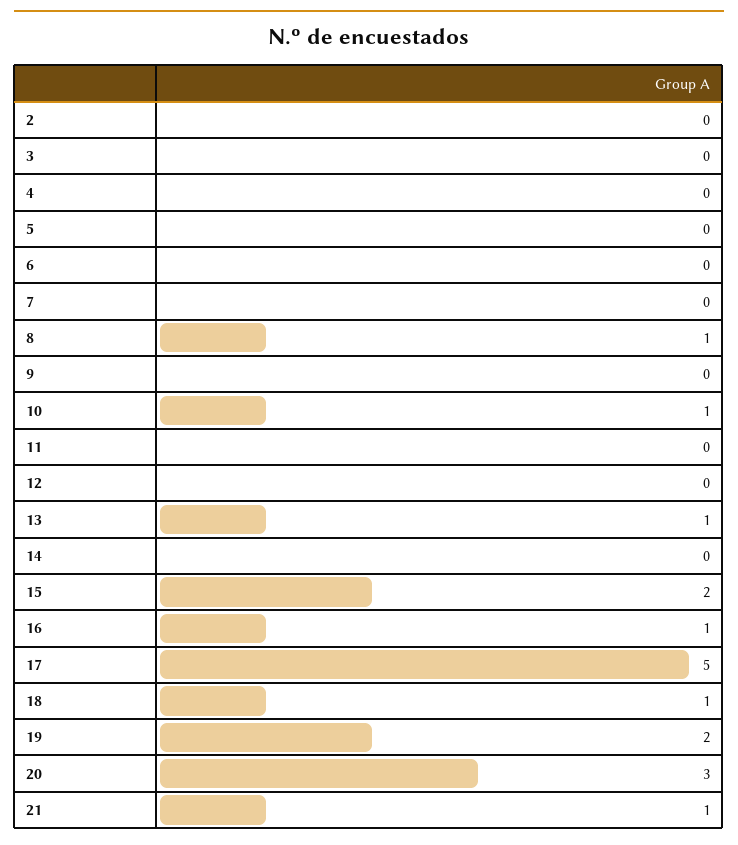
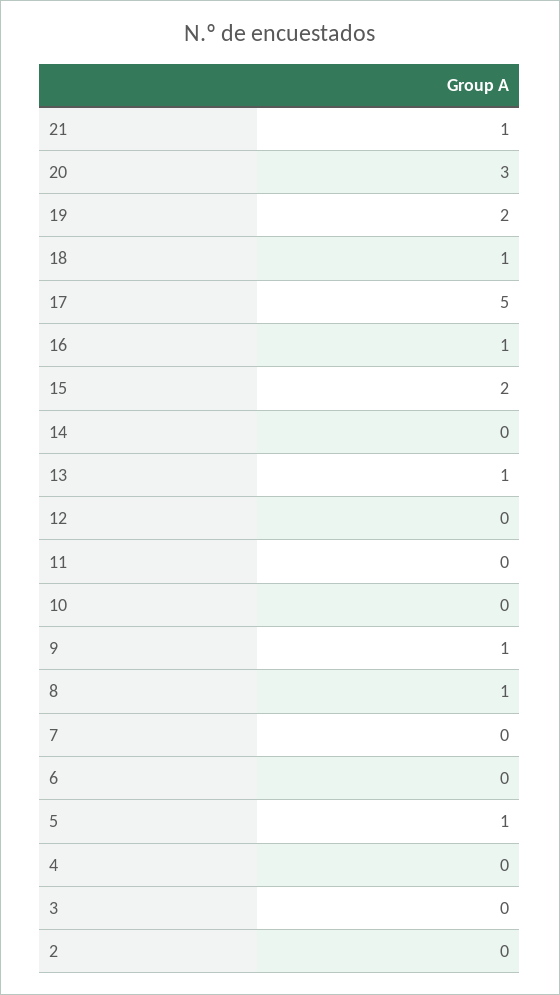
  {
    "2": 0,
    "3": 0,
    "4": 0,
-   "5": 0,
+   "5": 1,
    "6": 0,
    "7": 0,
    "8": 1,
-   "9": 0,
+   "9": 1,
-   "10": 1,
+   "10": 0,
    "11": 0,
    "12": 0,
    "13": 1,
    "14": 0,
    "15": 2,
    "16": 1,
    "17": 5,
    "18": 1,
    "19": 2,
    "20": 3,
    "21": 1
  }

